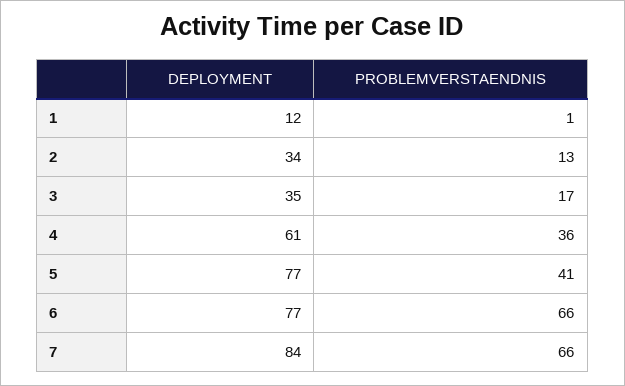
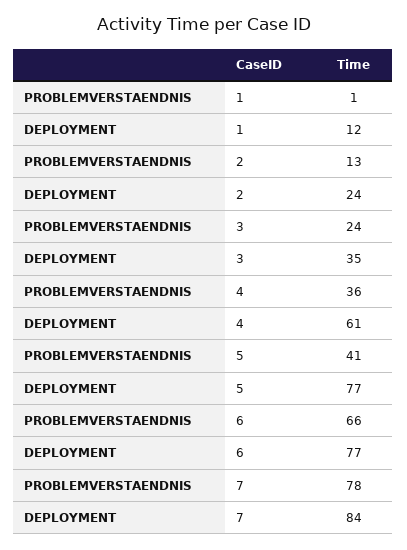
  {
    "DEPLOYMENT": {
      "1": 12,
-     "2": 34,
+     "2": 24,
      "3": 35,
      "4": 61,
      "5": 77,
      "6": 77,
      "7": 84
    },
    "PROBLEMVERSTAENDNIS": {
      "1": 1,
      "2": 13,
-     "3": 17,
+     "3": 24,
      "4": 36,
      "5": 41,
      "6": 66,
-     "7": 66
+     "7": 78
    }
  }

